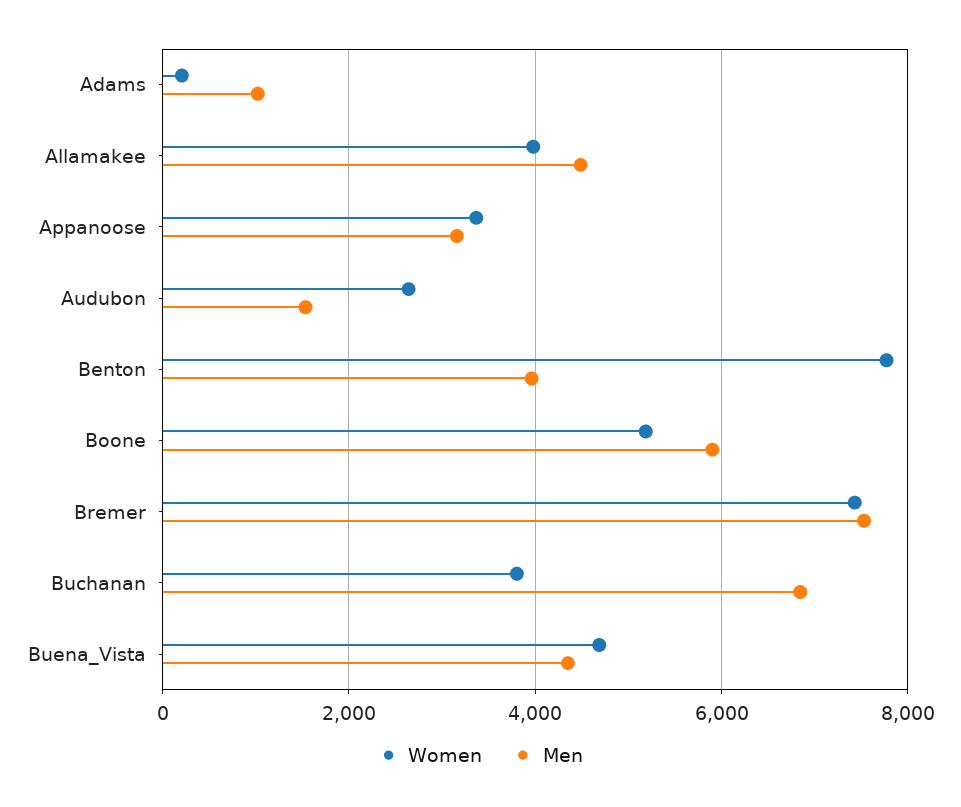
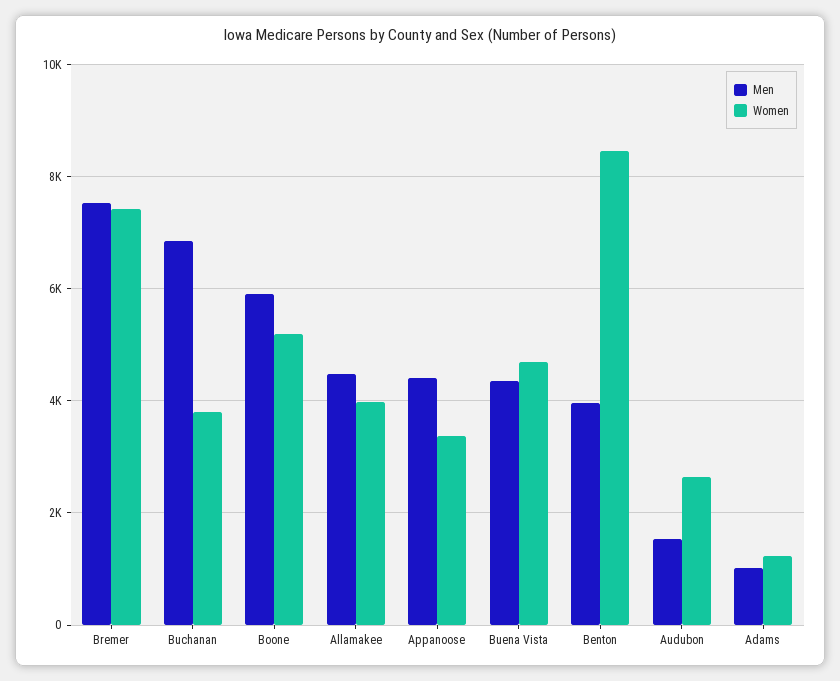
  {
    "Women": {
-     "Adams": 200,
+     "Adams": 1200,
      "Allamakee": 4000,
      "Appanoose": 3400,
      "Audubon": 2600,
-     "Benton": 7800,
+     "Benton": 8400,
      "Boone": 5200,
      "Bremer": 7400,
      "Buchanan": 3800,
      "Buena_Vista": 4600
    },
    "Men": {
      "Adams": 1000,
      "Allamakee": 4400,
-     "Appanoose": 3200,
+     "Appanoose": 4400,
      "Audubon": 1600,
      "Benton": 4000,
      "Boone": 6000,
      "Bremer": 7600,
      "Buchanan": 6800,
      "Buena_Vista": 4400
    }
  }

